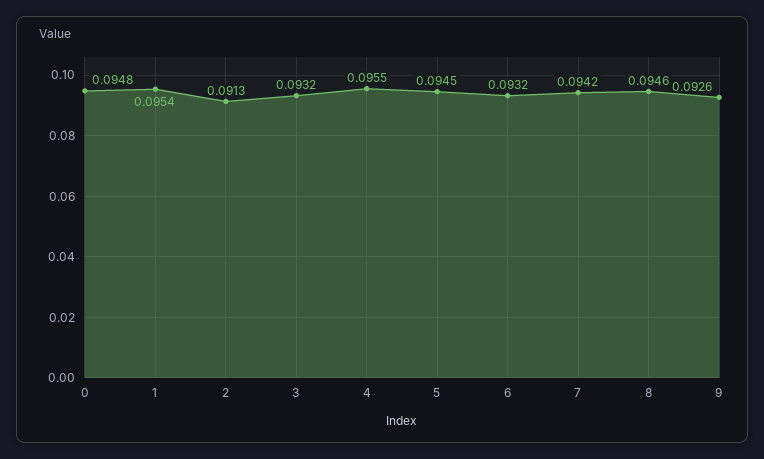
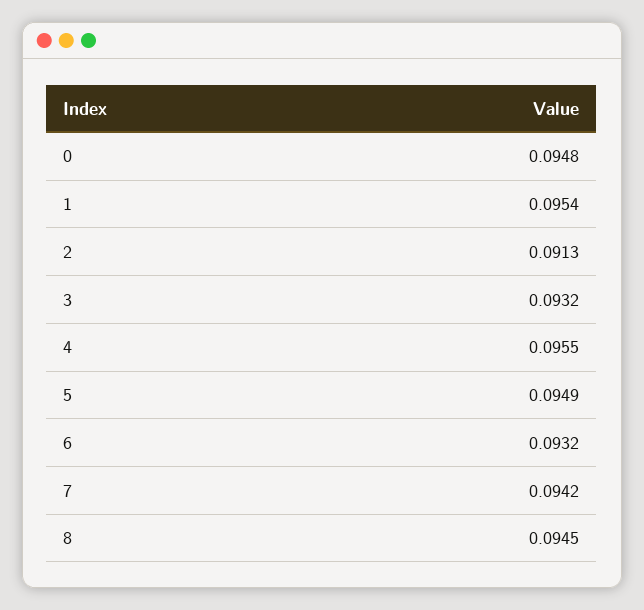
  {
    "0": 0.0948,
    "1": 0.0954,
    "2": 0.0913,
    "3": 0.0932,
    "4": 0.0955,
-   "5": 0.0945,
+   "5": 0.0949,
    "6": 0.0932,
    "7": 0.0942,
-   "8": 0.0946,
+   "8": 0.0945
-   "9": 0.0926
  }

